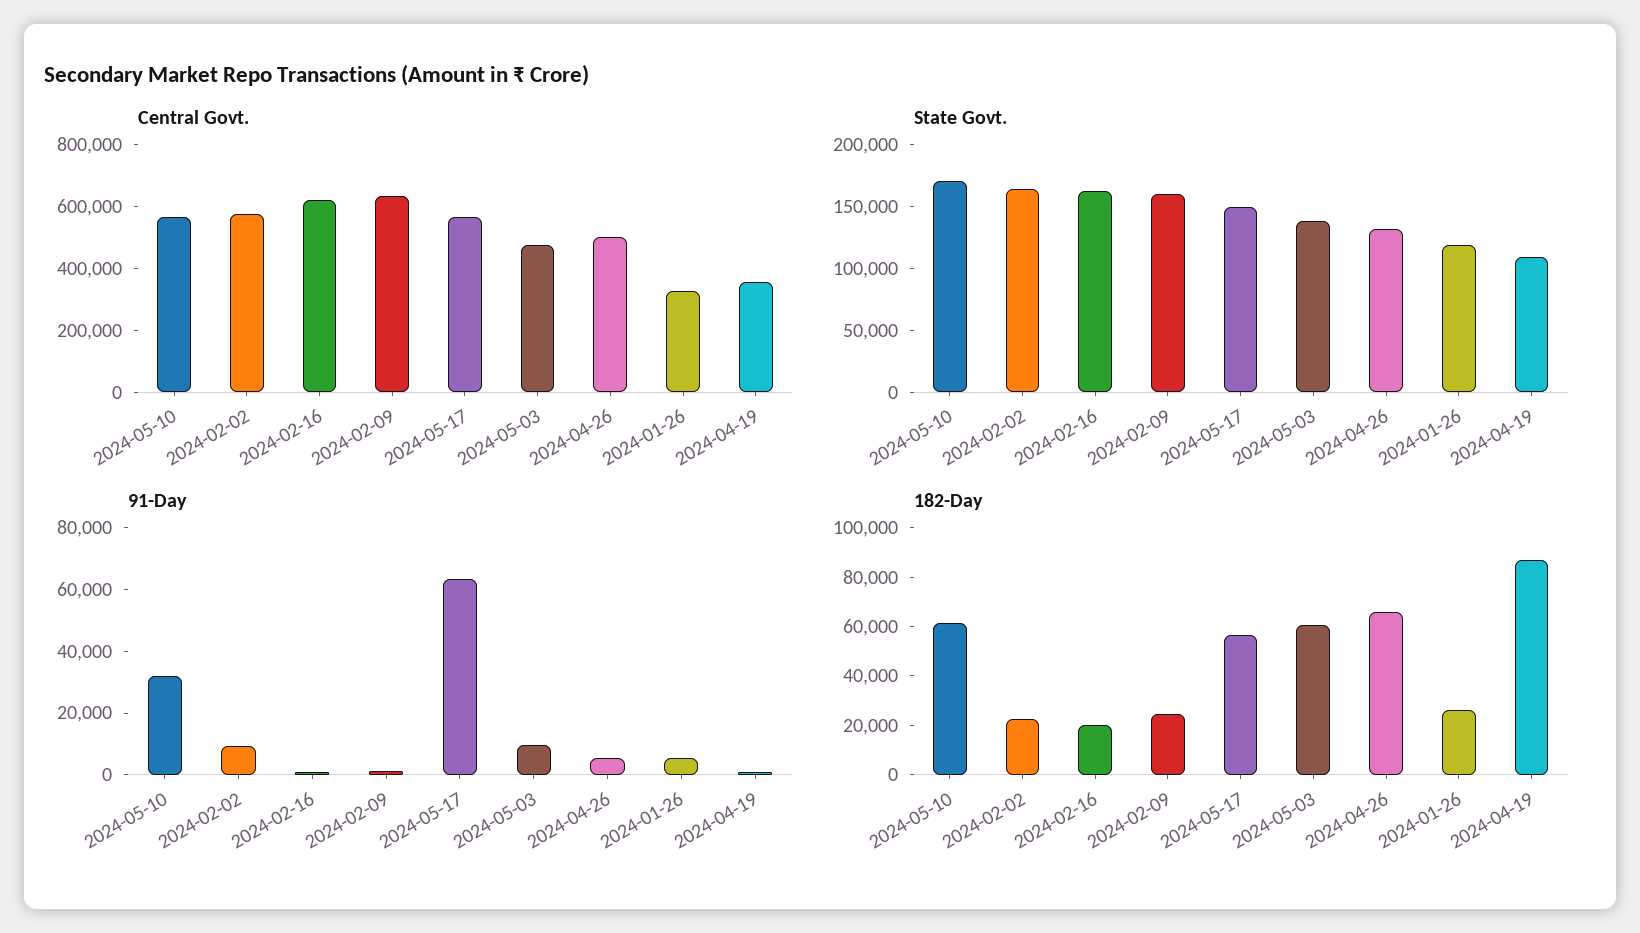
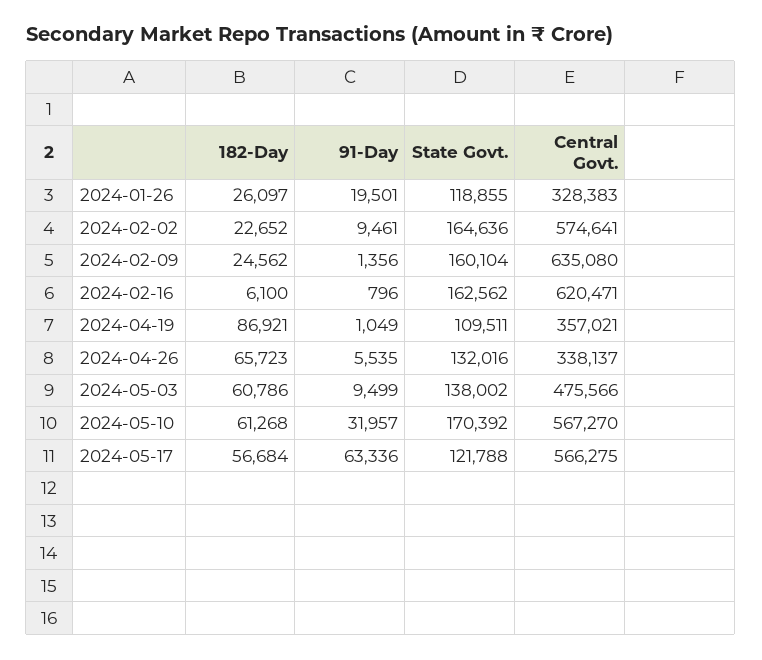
  {
    "Central Govt.": {
      "2024-05-10": 567270,
      "2024-02-02": 574641,
      "2024-02-16": 620471,
      "2024-02-09": 635080,
      "2024-05-17": 566275,
      "2024-05-03": 475566,
-     "2024-04-26": 500000,
+     "2024-04-26": 338137,
      "2024-01-26": 328383,
      "2024-04-19": 357021
    },
    "State Govt.": {
      "2024-05-10": 170392,
      "2024-02-02": 164636,
      "2024-02-16": 162562,
      "2024-02-09": 160104,
-     "2024-05-17": 150000,
+     "2024-05-17": 121788,
      "2024-05-03": 138002,
      "2024-04-26": 132016,
      "2024-01-26": 118855,
      "2024-04-19": 109511
    },
    "91-Day": {
      "2024-05-10": 31957,
      "2024-02-02": 9461,
      "2024-02-16": 796,
      "2024-02-09": 1356,
      "2024-05-17": 63336,
      "2024-05-03": 9499,
      "2024-04-26": 5535,
-     "2024-01-26": 5000,
+     "2024-01-26": 19501,
      "2024-04-19": 1049
    },
    "182-Day": {
      "2024-05-10": 61268,
      "2024-02-02": 22652,
-     "2024-02-16": 20000,
+     "2024-02-16": 6100,
      "2024-02-09": 24562,
      "2024-05-17": 56684,
      "2024-05-03": 60786,
      "2024-04-26": 65723,
      "2024-01-26": 26097,
      "2024-04-19": 86921
    }
  }

